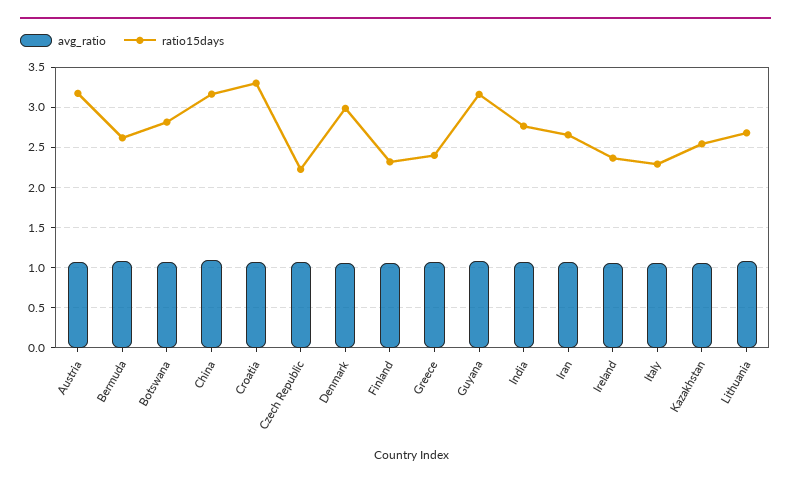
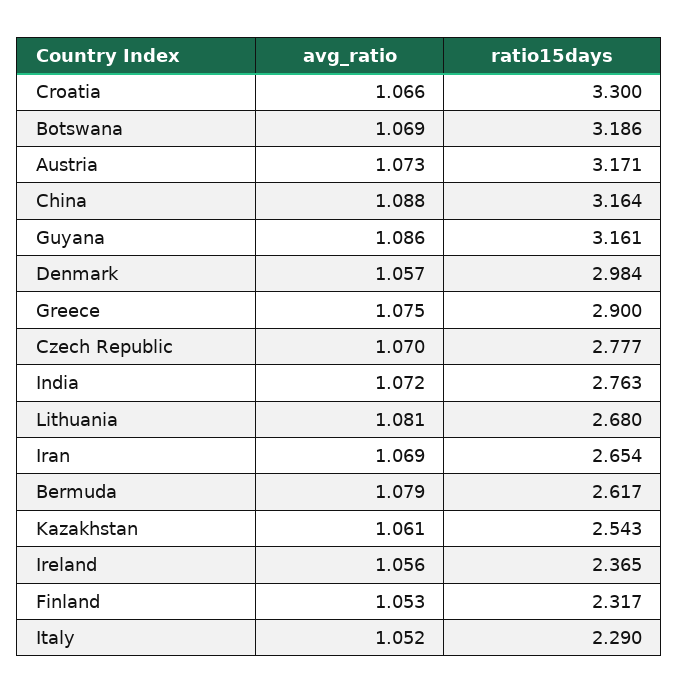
  {
    "avg_ratio": {
      "Austria": 1.073,
      "Bermuda": 1.079,
      "Botswana": 1.069,
      "China": 1.088,
      "Croatia": 1.066,
      "Czech Republic": 1.07,
      "Denmark": 1.057,
      "Finland": 1.053,
      "Greece": 1.075,
      "Guyana": 1.086,
      "India": 1.072,
      "Iran": 1.069,
      "Ireland": 1.056,
      "Italy": 1.052,
      "Kazakhstan": 1.061,
      "Lithuania": 1.081
    },
    "ratio15days": {
      "Austria": 3.171,
      "Bermuda": 2.617,
-     "Botswana": 2.8,
+     "Botswana": 3.186,
      "China": 3.164,
      "Croatia": 3.3,
-     "Czech Republic": 2.2,
+     "Czech Republic": 2.777,
      "Denmark": 2.984,
      "Finland": 2.317,
-     "Greece": 2.4,
+     "Greece": 2.9,
      "Guyana": 3.161,
      "India": 2.763,
      "Iran": 2.654,
      "Ireland": 2.365,
      "Italy": 2.29,
      "Kazakhstan": 2.543,
      "Lithuania": 2.68
    }
  }

